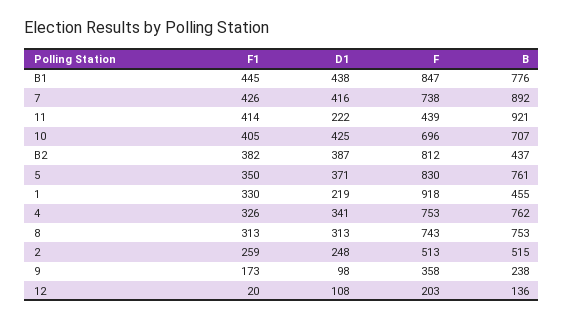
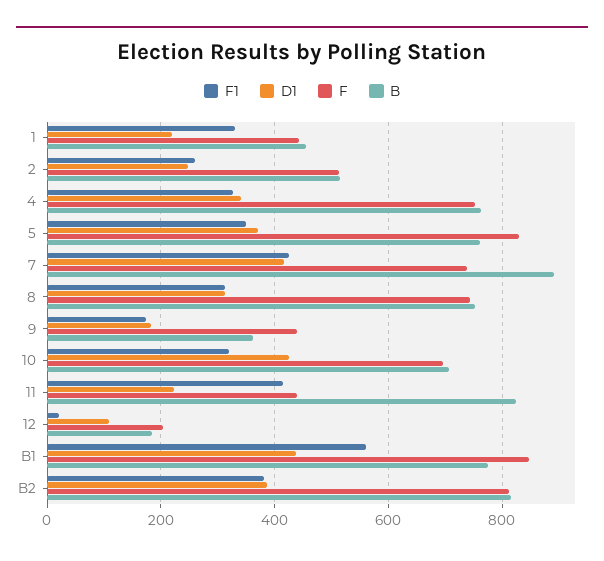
  {
    "F1": {
-     "B1": 445,
+     "B1": 560,
      "7": 426,
      "11": 414,
-     "10": 405,
+     "10": 320,
      "B2": 382,
      "5": 350,
      "1": 330,
      "4": 326,
      "8": 313,
      "2": 259,
      "9": 173,
      "12": 20
    },
    "D1": {
      "B1": 438,
      "7": 416,
      "11": 222,
      "10": 425,
      "B2": 387,
      "5": 371,
      "1": 219,
      "4": 341,
      "8": 313,
      "2": 248,
-     "9": 98,
+     "9": 180,
      "12": 108
    },
    "F": {
      "B1": 847,
      "7": 738,
      "11": 439,
      "10": 696,
      "B2": 812,
      "5": 830,
-     "1": 918,
+     "1": 440,
      "4": 753,
      "8": 743,
      "2": 513,
-     "9": 358,
+     "9": 440,
      "12": 203
    },
    "B": {
      "B1": 776,
      "7": 892,
-     "11": 921,
+     "11": 820,
      "10": 707,
-     "B2": 437,
+     "B2": 820,
      "5": 761,
      "1": 455,
      "4": 762,
      "8": 753,
      "2": 515,
-     "9": 238,
+     "9": 360,
-     "12": 136
+     "12": 180
    }
  }

